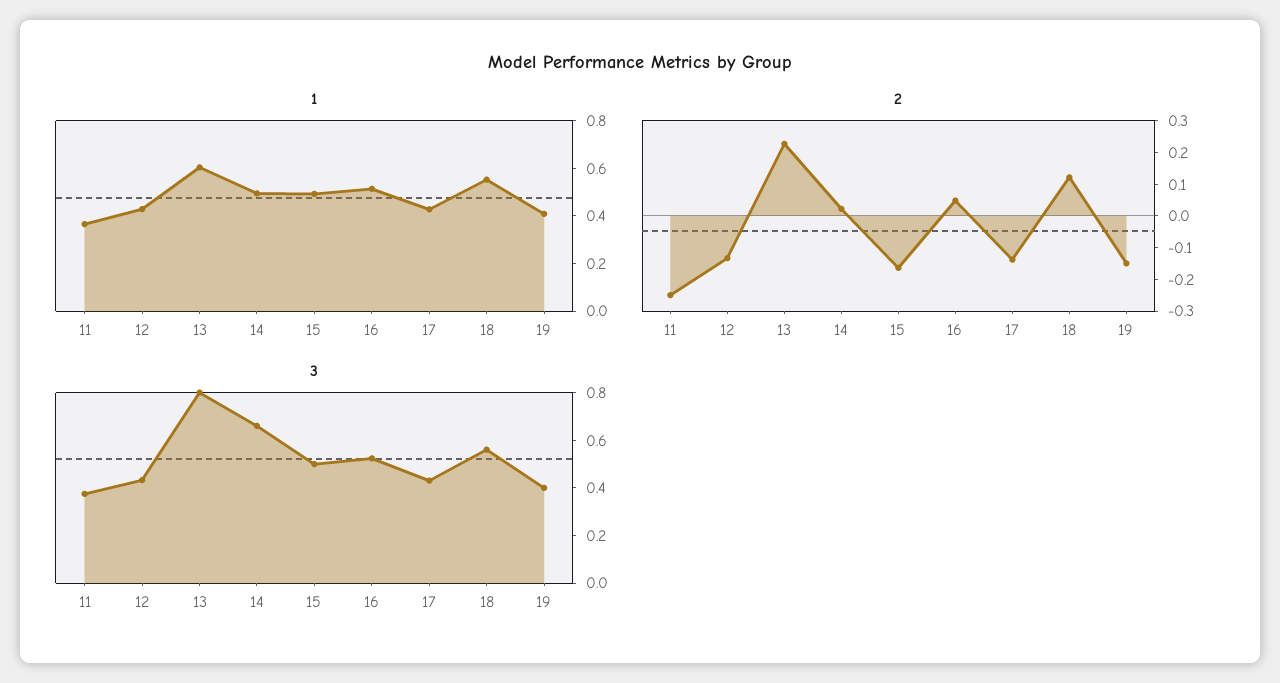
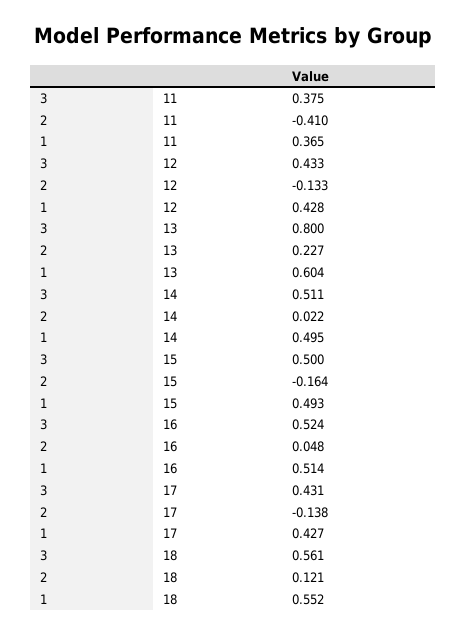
  {
    "1": {
      "11": 0.365,
      "12": 0.428,
      "13": 0.604,
      "14": 0.495,
      "15": 0.493,
      "16": 0.514,
      "17": 0.427,
-     "18": 0.552,
+     "18": 0.552
-     "19": 0.4
    },
    "2": {
-     "11": -0.25,
+     "11": -0.41,
      "12": -0.133,
      "13": 0.227,
      "14": 0.022,
      "15": -0.164,
      "16": 0.048,
      "17": -0.138,
-     "18": 0.121,
+     "18": 0.121
-     "19": -0.15
    },
    "3": {
      "11": 0.375,
      "12": 0.433,
      "13": 0.8,
-     "14": 0.65,
+     "14": 0.511,
      "15": 0.5,
      "16": 0.524,
      "17": 0.431,
-     "18": 0.561,
+     "18": 0.561
-     "19": 0.4
    }
  }

